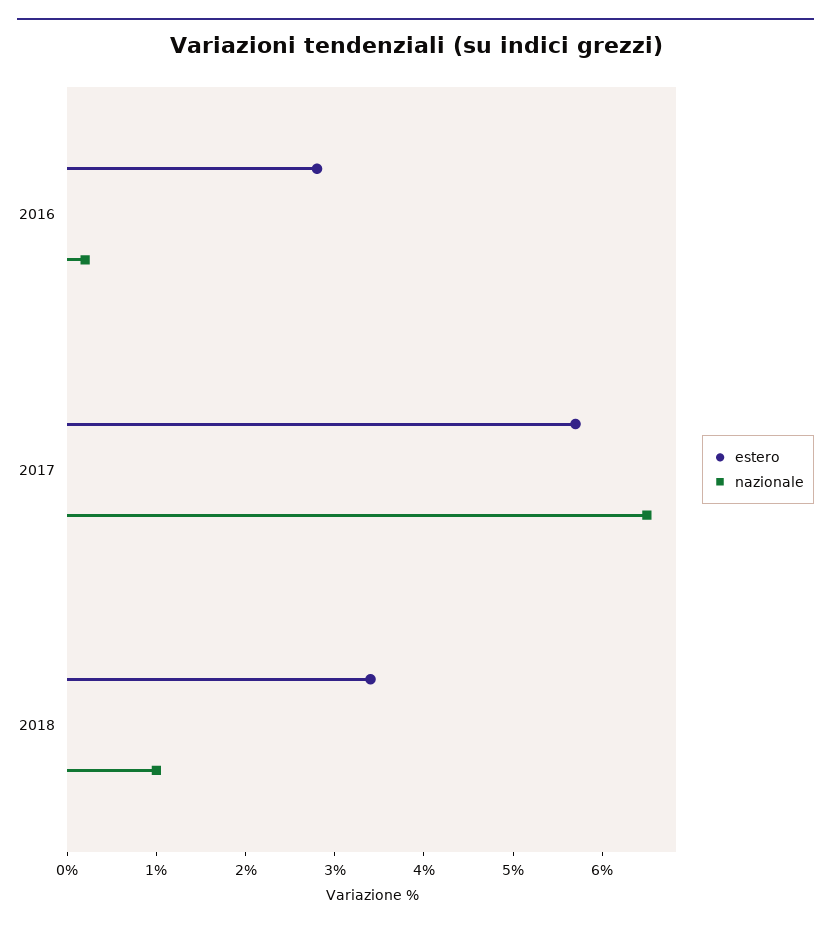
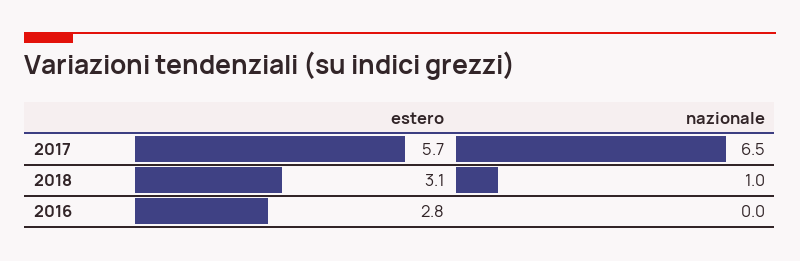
  {
    "estero": {
      "2016": 2.8,
      "2017": 5.7,
-     "2018": 3.4
+     "2018": 3.1
    },
    "nazionale": {
-     "2016": 0.2,
+     "2016": 0,
      "2017": 6.5,
      "2018": 1
    }
  }

